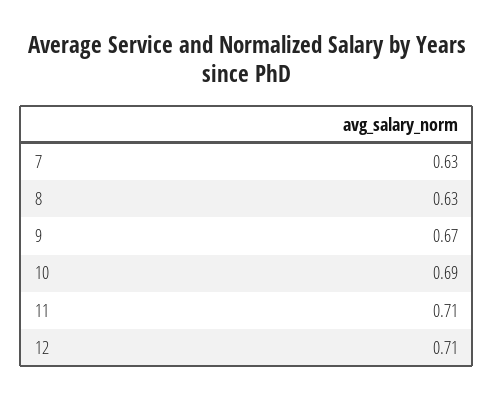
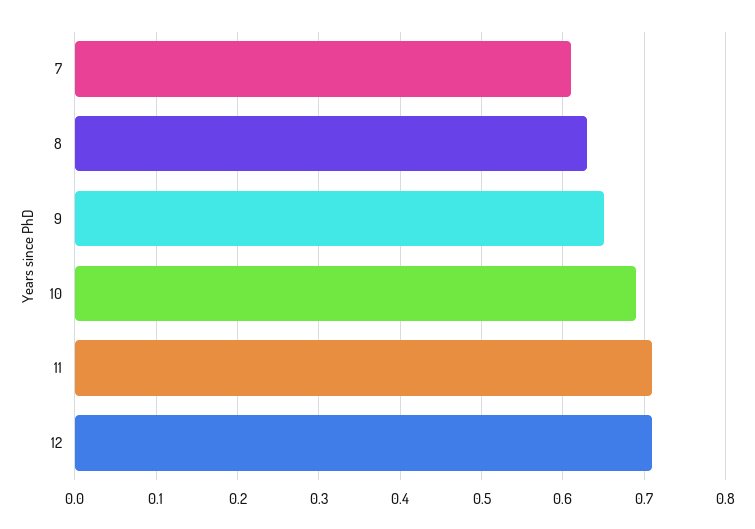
  {
-   "7": 0.63,
+   "7": 0.61,
    "8": 0.63,
-   "9": 0.67,
+   "9": 0.65,
    "10": 0.69,
    "11": 0.71,
    "12": 0.71
  }

